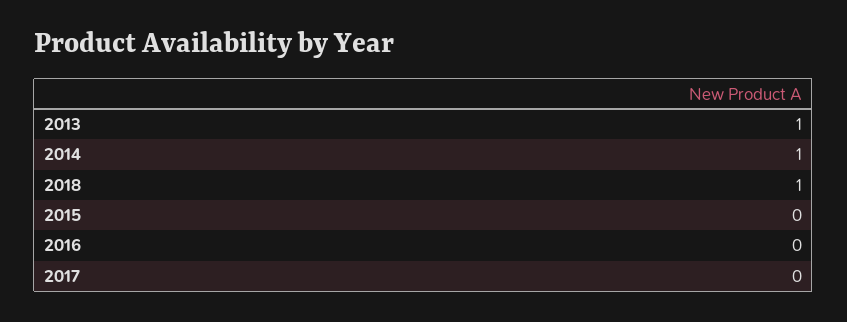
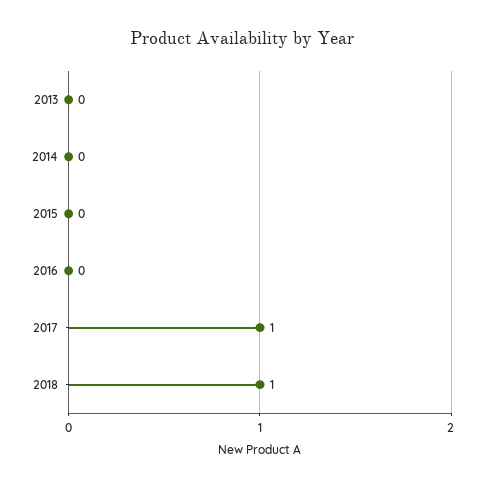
  {
-   "2013": 1,
+   "2013": 0,
-   "2014": 1,
+   "2014": 0,
    "2018": 1,
    "2015": 0,
    "2016": 0,
-   "2017": 0
+   "2017": 1
  }

